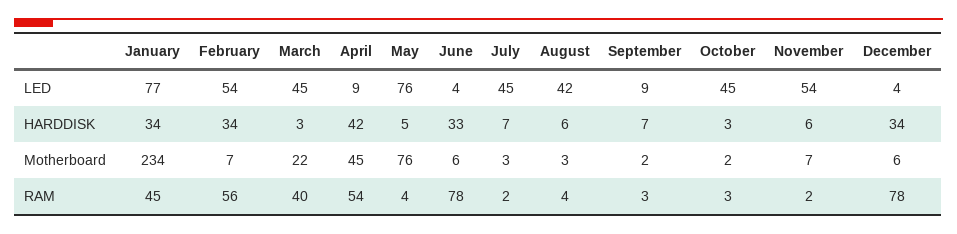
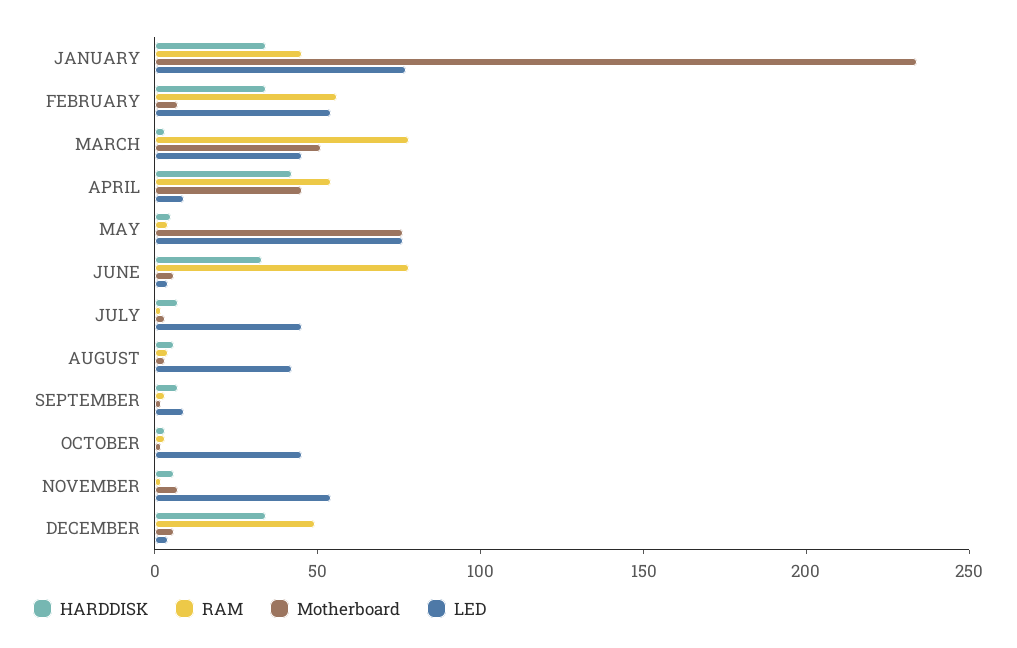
  {
    "LED": {
      "January": 77,
      "February": 54,
      "March": 45,
      "April": 9,
      "May": 76,
      "June": 4,
      "July": 45,
      "August": 42,
      "September": 9,
      "October": 45,
      "November": 54,
      "December": 4
    },
    "HARDDISK": {
      "January": 34,
      "February": 34,
      "March": 3,
      "April": 42,
      "May": 5,
      "June": 33,
      "July": 7,
      "August": 6,
      "September": 7,
      "October": 3,
      "November": 6,
      "December": 34
    },
    "Motherboard": {
      "January": 234,
      "February": 7,
-     "March": 22,
+     "March": 50,
      "April": 45,
      "May": 76,
      "June": 6,
      "July": 3,
      "August": 3,
      "September": 2,
      "October": 2,
      "November": 7,
      "December": 6
    },
    "RAM": {
      "January": 45,
      "February": 56,
-     "March": 40,
+     "March": 80,
      "April": 54,
      "May": 4,
      "June": 78,
      "July": 2,
      "August": 4,
      "September": 3,
      "October": 3,
      "November": 2,
-     "December": 78
+     "December": 50
    }
  }

